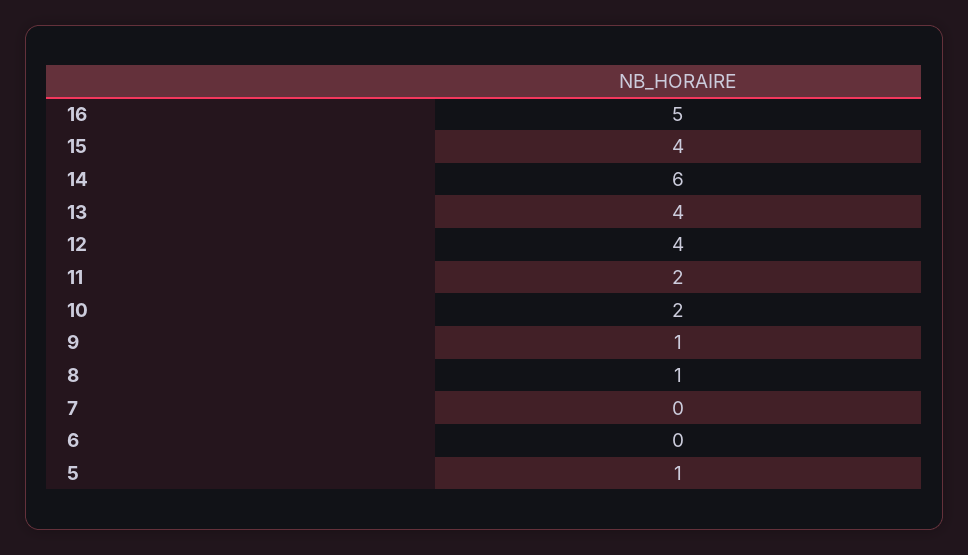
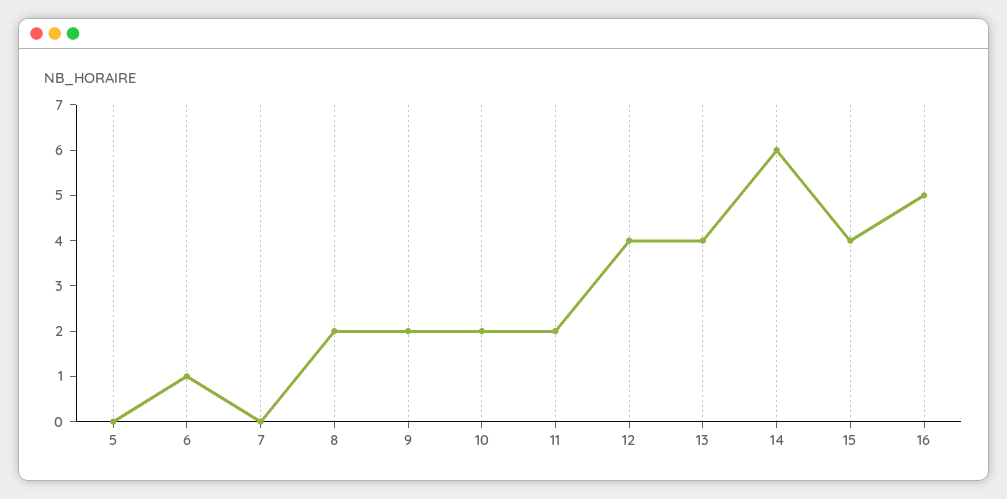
  {
    "16": 5,
    "15": 4,
    "14": 6,
    "13": 4,
    "12": 4,
    "11": 2,
    "10": 2,
-   "9": 1,
+   "9": 2,
-   "8": 1,
+   "8": 2,
    "7": 0,
-   "6": 0,
+   "6": 1,
-   "5": 1
+   "5": 0
  }

